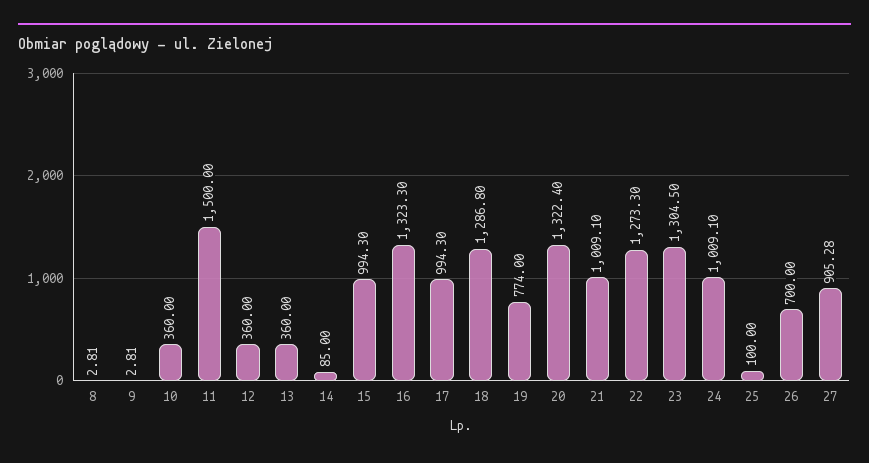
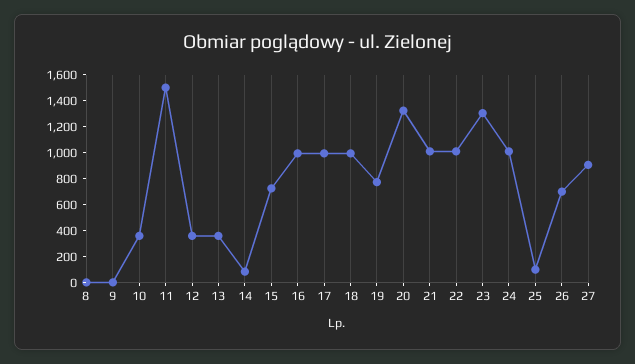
  {
    "8": 2.81,
    "9": 2.81,
    "10": 360,
    "11": 1500,
    "12": 360,
    "13": 360,
    "14": 85,
-   "15": 994.3,
+   "15": 700,
-   "16": 1323.3,
+   "16": 1000,
    "17": 994.3,
-   "18": 1286.8,
+   "18": 1000,
    "19": 774,
    "20": 1322.4,
    "21": 1009.1,
-   "22": 1273.3,
+   "22": 1000,
    "23": 1304.5,
    "24": 1009.1,
    "25": 100,
    "26": 700,
    "27": 905.28
  }

